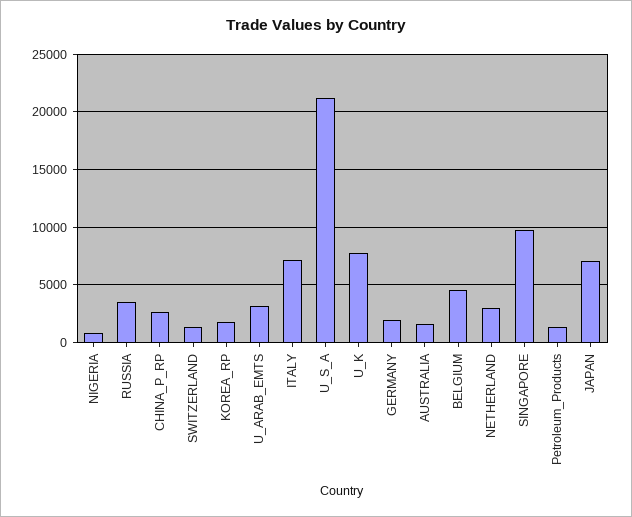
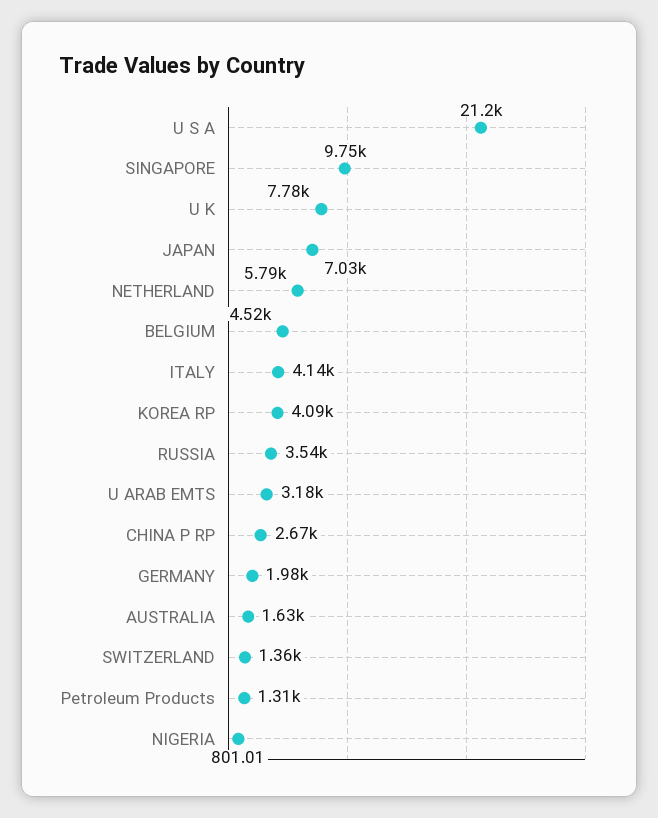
  {
    "NIGERIA": 801.01,
    "RUSSIA": 3540,
    "CHINA_P_RP": 2670,
    "SWITZERLAND": 1360,
-   "KOREA_RP": 2000,
+   "KOREA_RP": 4090,
    "U_ARAB_EMTS": 3180,
-   "ITALY": 7000,
+   "ITALY": 4140,
    "U_S_A": 21200,
    "U_K": 7780,
    "GERMANY": 1980,
    "AUSTRALIA": 1630,
    "BELGIUM": 4520,
-   "NETHERLAND": 3000,
+   "NETHERLAND": 5790,
    "SINGAPORE": 9750,
    "Petroleum_Products": 1310,
    "JAPAN": 7030
  }

